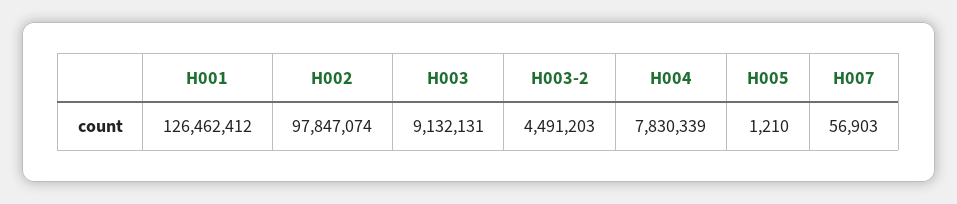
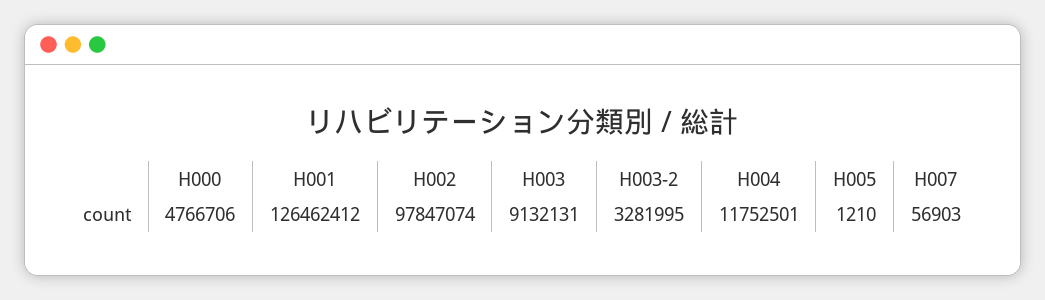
  {
    "H001": 126462412,
    "H002": 97847074,
    "H003": 9132131,
-   "H003-2": 4491203,
+   "H003-2": 3281995,
-   "H004": 7830339,
+   "H004": 11752501,
    "H005": 1210,
-   "H007": 56903
+   "H007": 56903,
+   "H000": 4766706
  }

